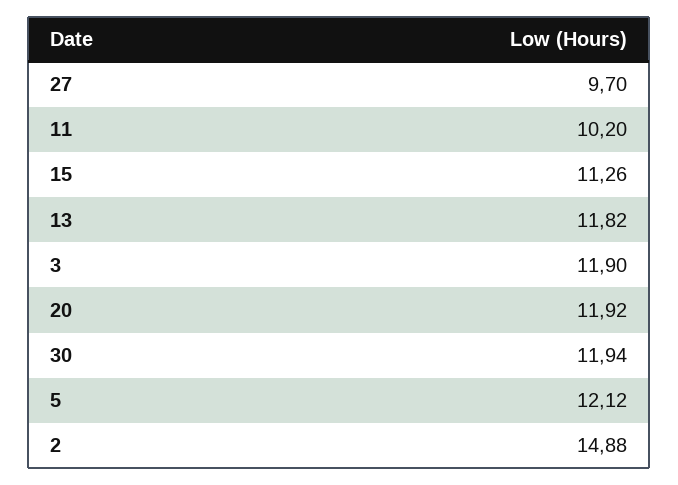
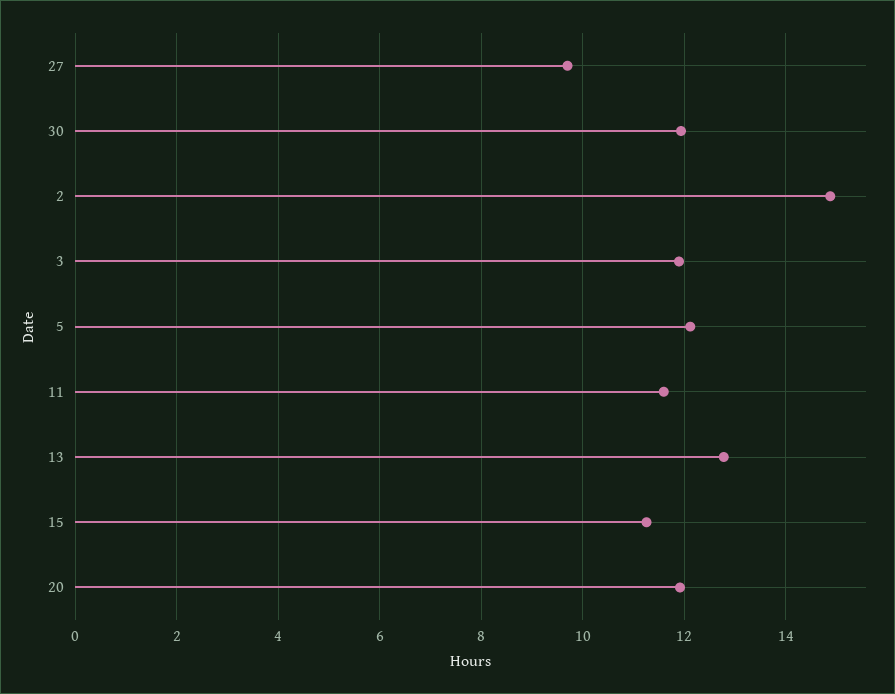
  {
    "27": 9.7,
-   "11": 10.2,
+   "11": 11.6,
    "15": 11.26,
-   "13": 11.82,
+   "13": 12.8,
    "3": 11.9,
    "20": 11.92,
    "30": 11.94,
    "5": 12.12,
    "2": 14.88
  }

